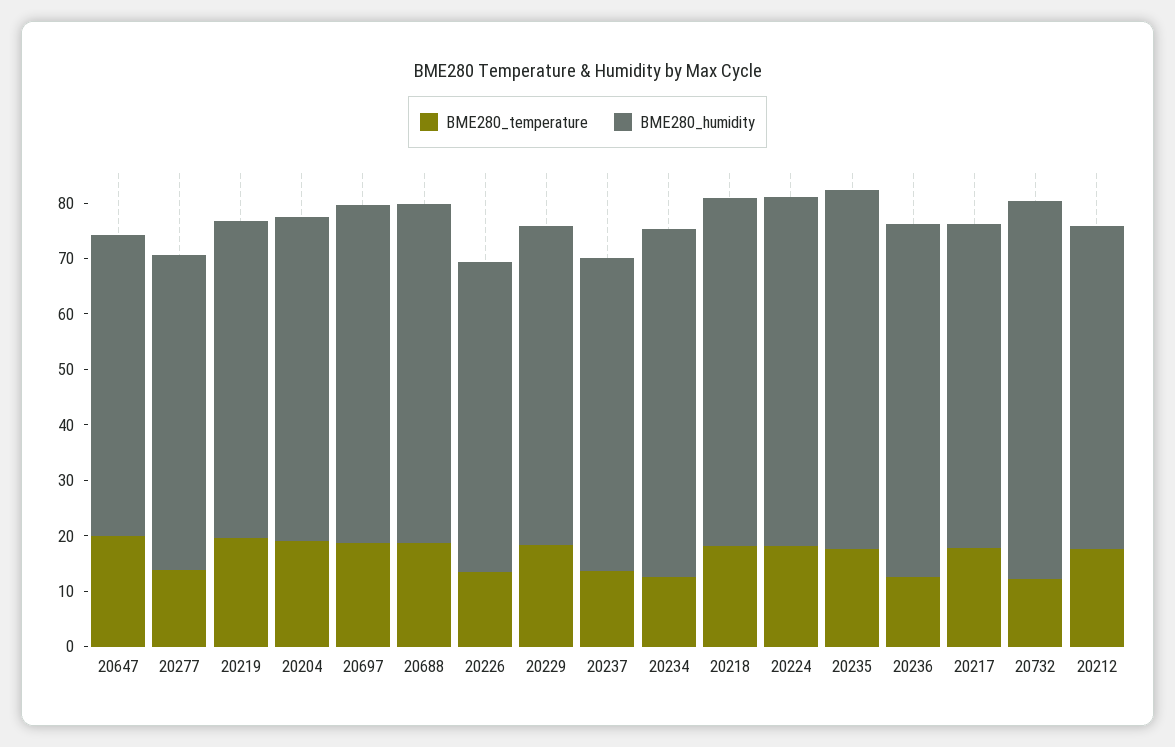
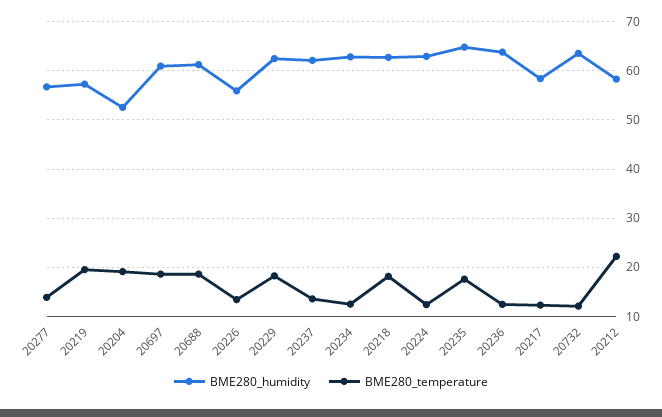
  {
    "BME280_temperature": {
-     "20647": 20,
      "20277": 14,
      "20219": 20,
      "20204": 20,
      "20697": 18,
      "20688": 18,
      "20226": 14,
      "20229": 18,
      "20237": 14,
      "20234": 12,
      "20218": 18,
-     "20224": 18,
+     "20224": 12,
      "20235": 18,
      "20236": 12,
-     "20217": 18,
+     "20217": 12,
      "20732": 12,
-     "20212": 18
+     "20212": 22
    },
    "BME280_humidity": {
-     "20647": 54,
      "20277": 56,
      "20219": 58,
-     "20204": 58,
+     "20204": 52,
      "20697": 60,
      "20688": 62,
      "20226": 56,
-     "20229": 58,
+     "20229": 62,
-     "20237": 56,
+     "20237": 62,
      "20234": 62,
      "20218": 62,
      "20224": 62,
      "20235": 64,
      "20236": 64,
      "20217": 58,
-     "20732": 68,
+     "20732": 64,
      "20212": 58
    }
  }

